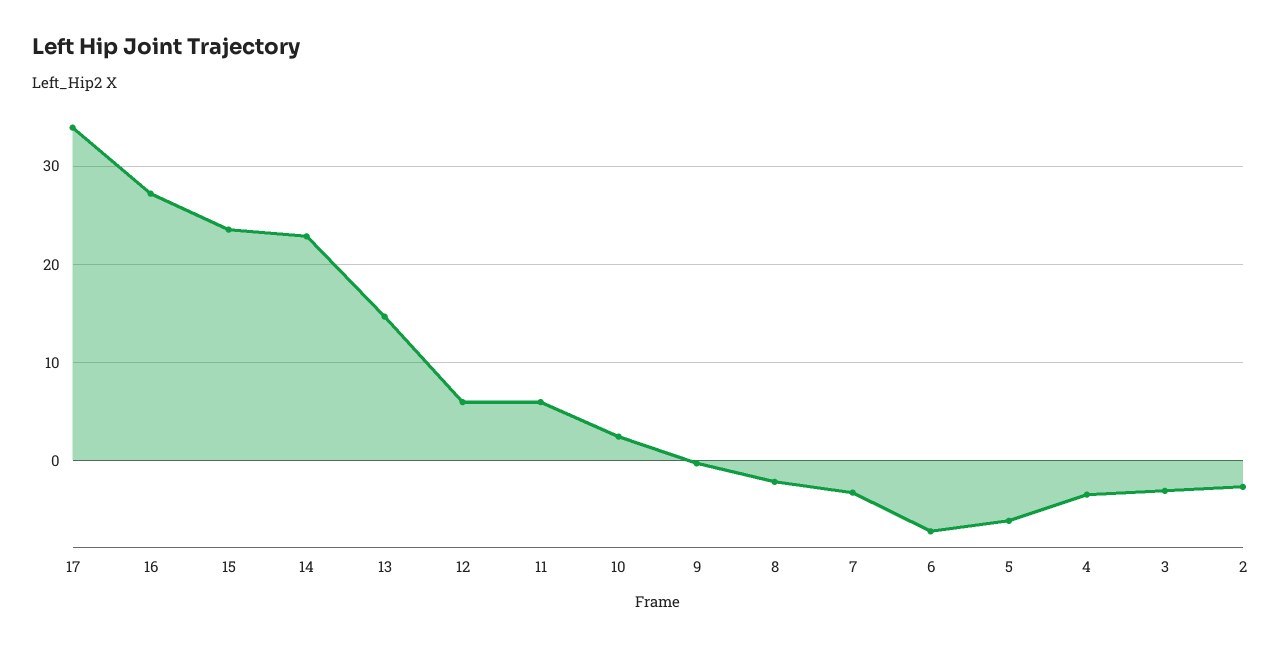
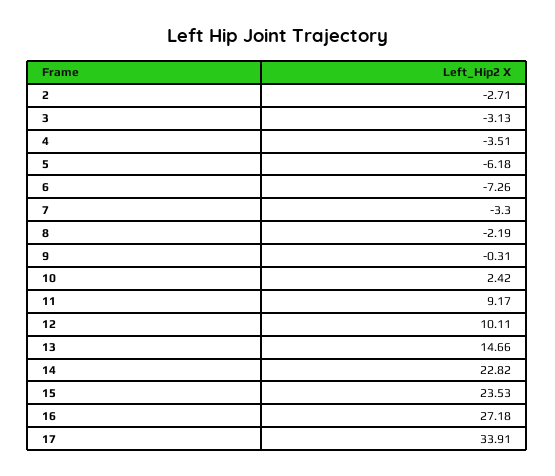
  {
    "17": 33.91,
    "16": 27.18,
    "15": 23.53,
    "14": 22.82,
    "13": 14.66,
-   "12": 6,
+   "12": 10.11,
-   "11": 6,
+   "11": 9.17,
    "10": 2.42,
    "9": -0.31,
    "8": -2.19,
    "7": -3.3,
    "6": -7.26,
    "5": -6.18,
    "4": -3.51,
    "3": -3.13,
    "2": -2.71
  }

